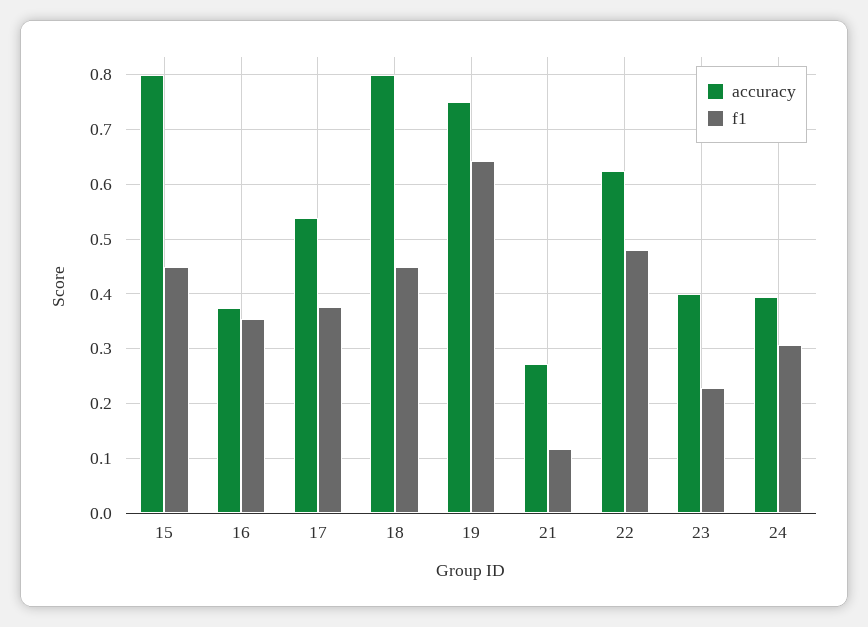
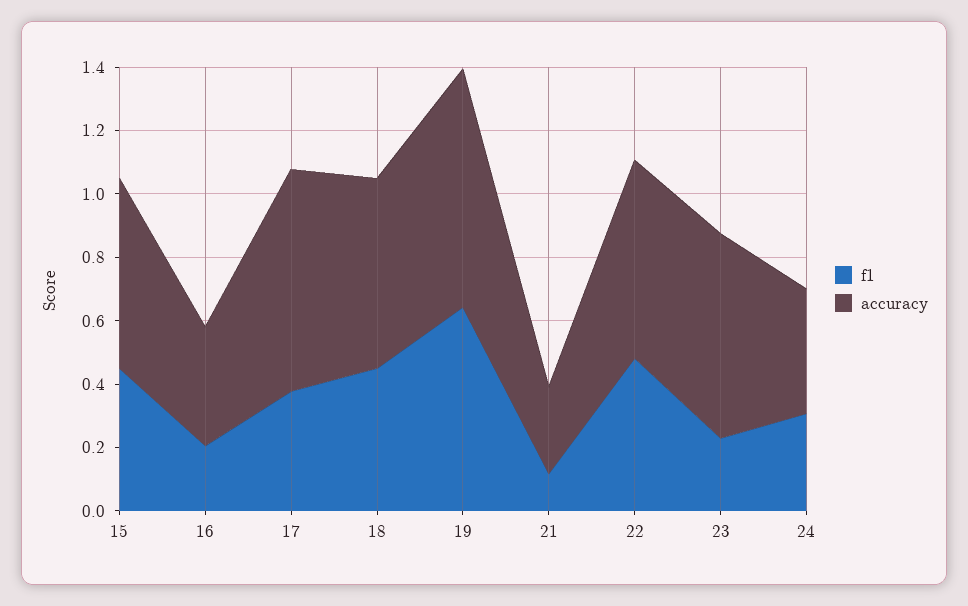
  {
    "accuracy": {
-     "15": 0.8,
+     "15": 0.6,
      "16": 0.38,
-     "17": 0.54,
+     "17": 0.7,
-     "18": 0.8,
+     "18": 0.6,
      "19": 0.76,
      "21": 0.28,
      "22": 0.62,
-     "23": 0.4,
+     "23": 0.65,
      "24": 0.4
    },
    "f1": {
      "15": 0.46,
-     "16": 0.36,
+     "16": 0.2,
      "17": 0.38,
      "18": 0.46,
      "19": 0.64,
      "21": 0.12,
      "22": 0.48,
      "23": 0.22,
      "24": 0.3
    }
  }

